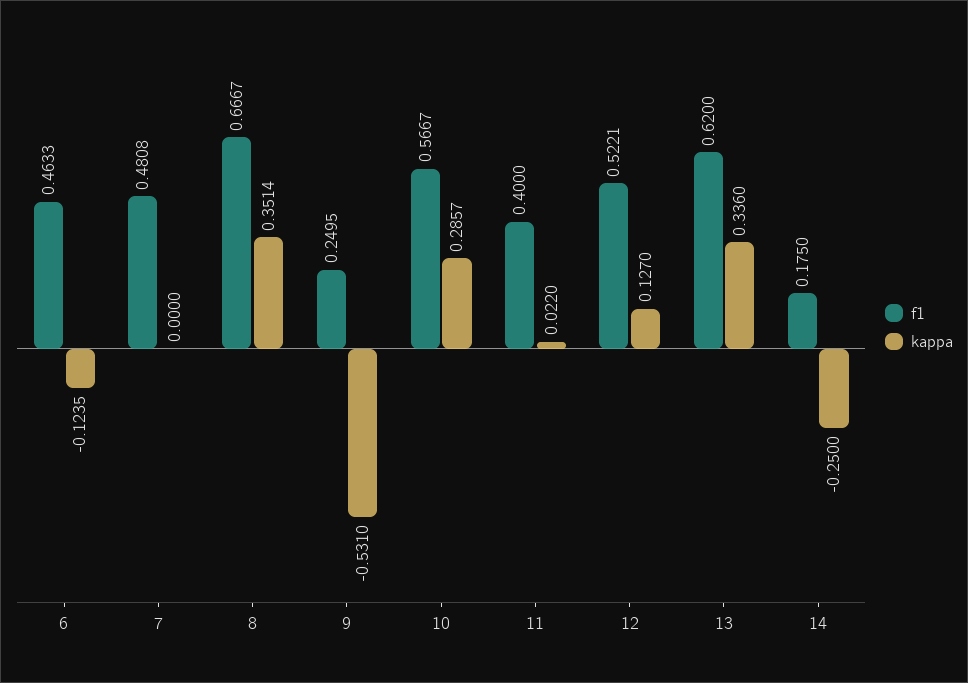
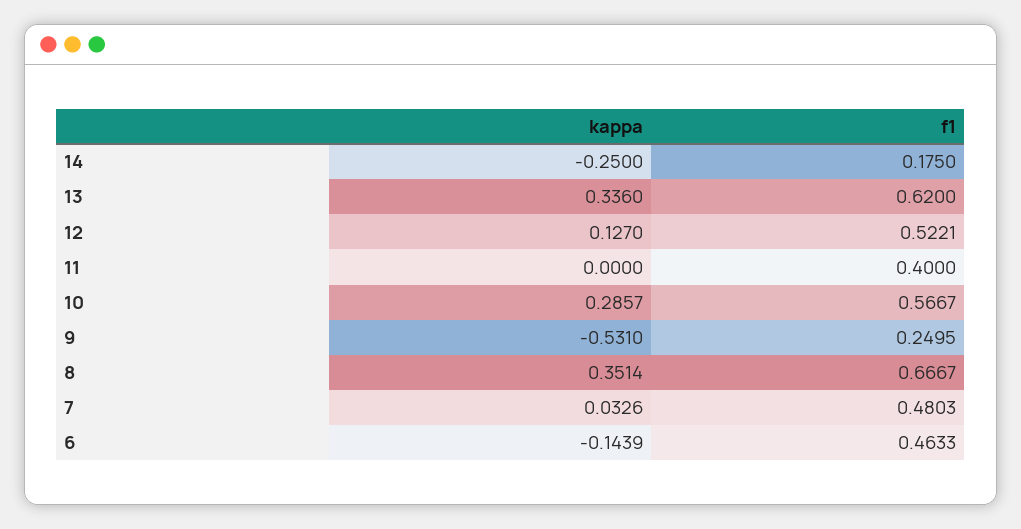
  {
    "f1": {
      "6": 0.4633,
-     "7": 0.4808,
+     "7": 0.4803,
      "8": 0.6667,
      "9": 0.2495,
      "10": 0.5667,
      "11": 0.4,
      "12": 0.5221,
      "13": 0.62,
      "14": 0.175
    },
    "kappa": {
-     "6": -0.1235,
+     "6": -0.1439,
-     "7": 0,
+     "7": 0.0326,
      "8": 0.3514,
      "9": -0.531,
      "10": 0.2857,
-     "11": 0.022,
+     "11": 0,
      "12": 0.127,
      "13": 0.336,
      "14": -0.25
    }
  }

